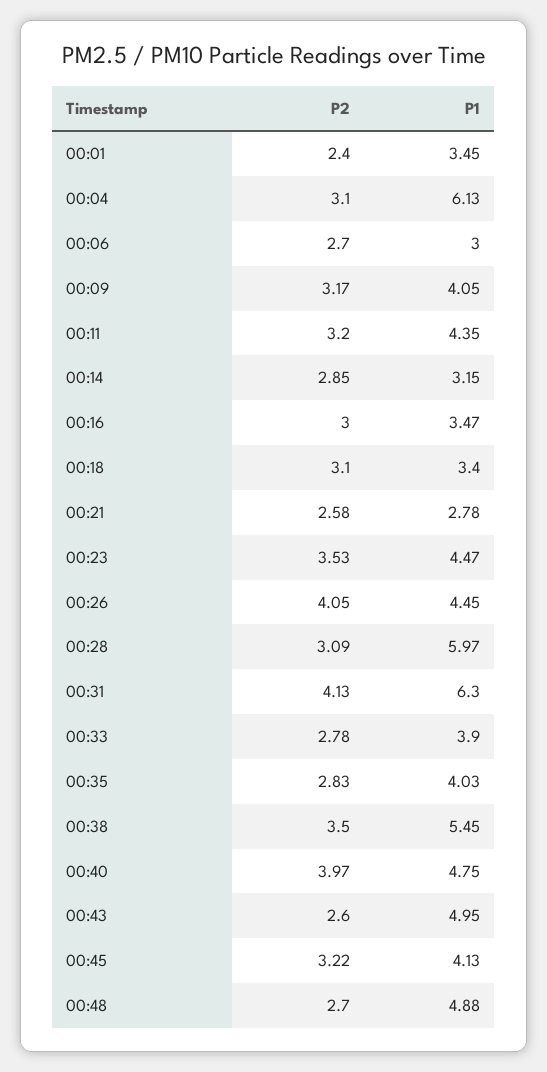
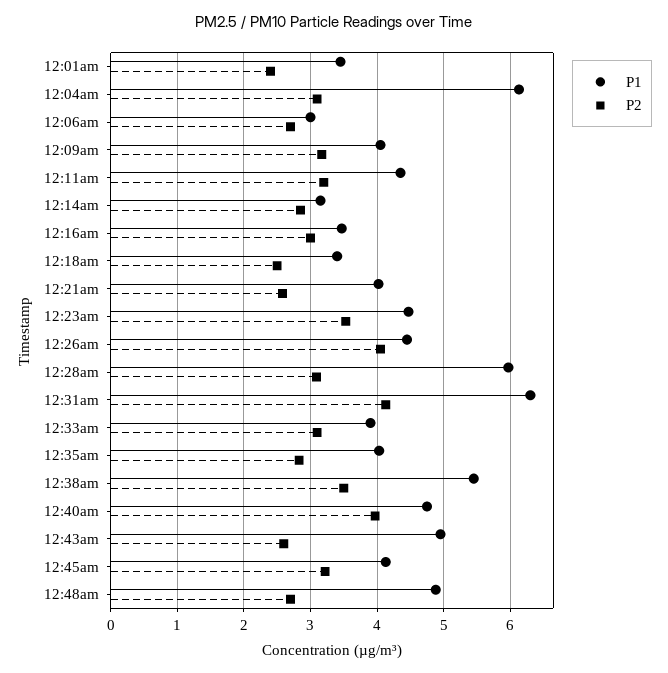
  {
    "P2": {
      "00:01": 2.4,
      "00:04": 3.1,
      "00:06": 2.7,
      "00:09": 3.17,
      "00:11": 3.2,
      "00:14": 2.85,
      "00:16": 3,
-     "00:18": 3.1,
+     "00:18": 2.5,
      "00:21": 2.58,
      "00:23": 3.53,
      "00:26": 4.05,
      "00:28": 3.09,
      "00:31": 4.13,
-     "00:33": 2.78,
+     "00:33": 3.1,
      "00:35": 2.83,
      "00:38": 3.5,
      "00:40": 3.97,
      "00:43": 2.6,
      "00:45": 3.22,
      "00:48": 2.7
    },
    "P1": {
      "00:01": 3.45,
      "00:04": 6.13,
      "00:06": 3,
      "00:09": 4.05,
      "00:11": 4.35,
      "00:14": 3.15,
      "00:16": 3.47,
      "00:18": 3.4,
-     "00:21": 2.78,
+     "00:21": 4,
      "00:23": 4.47,
      "00:26": 4.45,
      "00:28": 5.97,
      "00:31": 6.3,
      "00:33": 3.9,
      "00:35": 4.03,
      "00:38": 5.45,
      "00:40": 4.75,
      "00:43": 4.95,
      "00:45": 4.13,
      "00:48": 4.88
    }
  }

